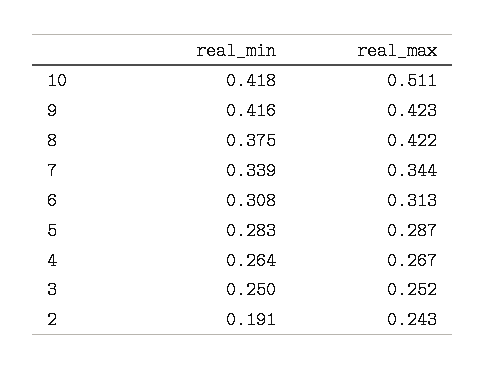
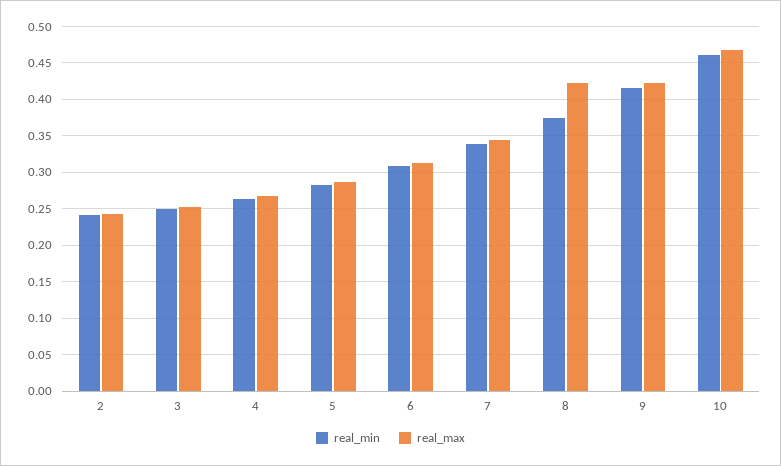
  {
    "real_min": {
-     "10": 0.418,
+     "10": 0.46,
      "9": 0.416,
      "8": 0.375,
      "7": 0.339,
      "6": 0.308,
      "5": 0.283,
      "4": 0.264,
      "3": 0.25,
-     "2": 0.191
+     "2": 0.24
    },
    "real_max": {
-     "10": 0.511,
+     "10": 0.47,
      "9": 0.423,
      "8": 0.422,
      "7": 0.344,
      "6": 0.313,
      "5": 0.287,
      "4": 0.267,
      "3": 0.252,
      "2": 0.243
    }
  }

